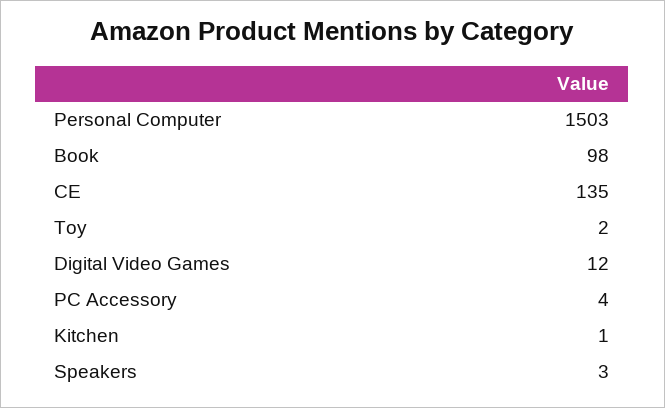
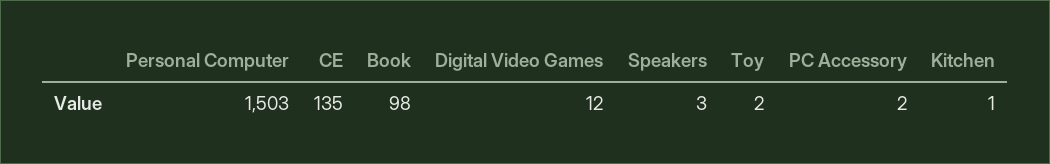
  {
    "Personal Computer": 1503,
    "Book": 98,
    "CE": 135,
    "Toy": 2,
    "Digital Video Games": 12,
-   "PC Accessory": 4,
+   "PC Accessory": 2,
    "Kitchen": 1,
    "Speakers": 3
  }

